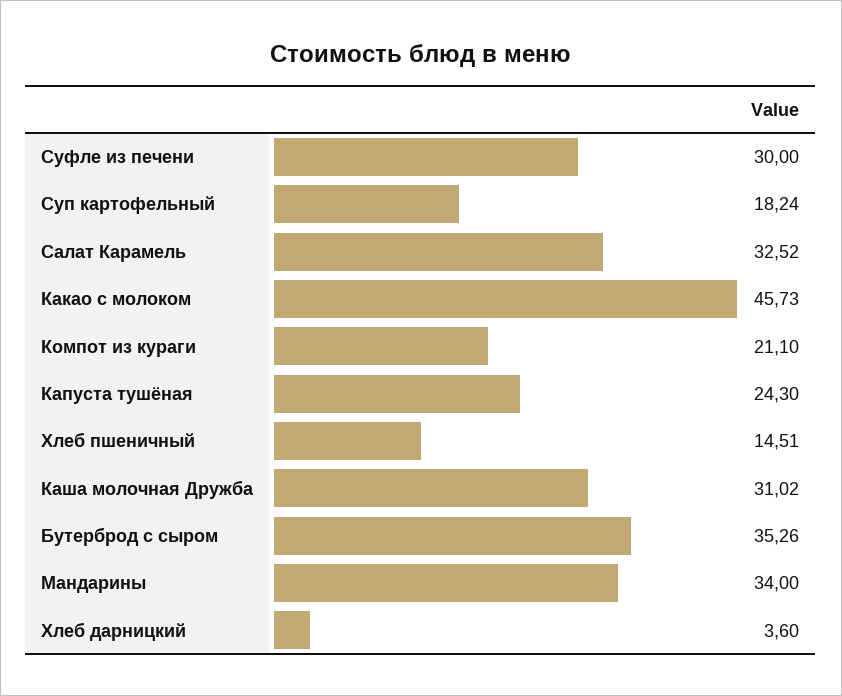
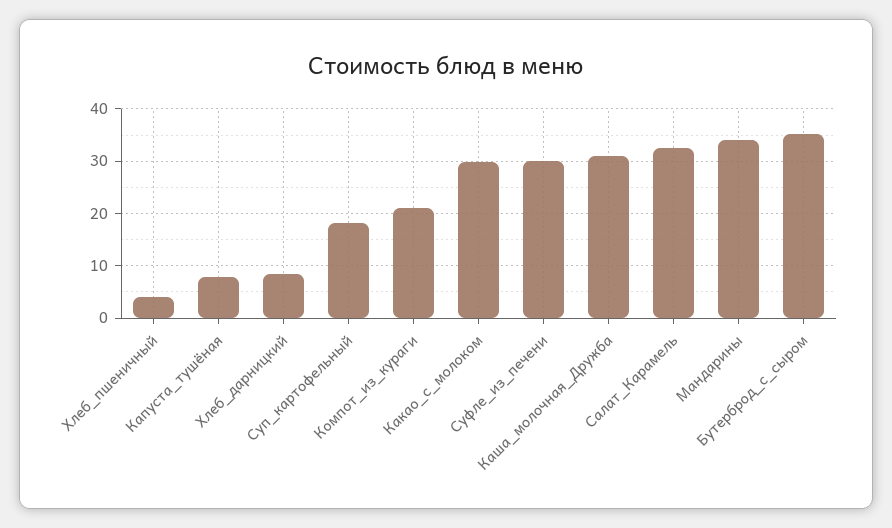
  {
    "Суфле из печени": 30,
    "Суп картофельный": 18.24,
    "Салат Карамель": 32.52,
-   "Какао с молоком": 45.73,
+   "Какао с молоком": 30,
    "Компот из кураги": 21.1,
-   "Капуста тушёная": 24.3,
+   "Капуста тушёная": 8,
-   "Хлеб пшеничный": 14.51,
+   "Хлеб пшеничный": 4,
    "Каша молочная Дружба": 31.02,
    "Бутерброд с сыром": 35.26,
    "Мандарины": 34,
-   "Хлеб дарницкий": 3.6
+   "Хлеб дарницкий": 8
  }

